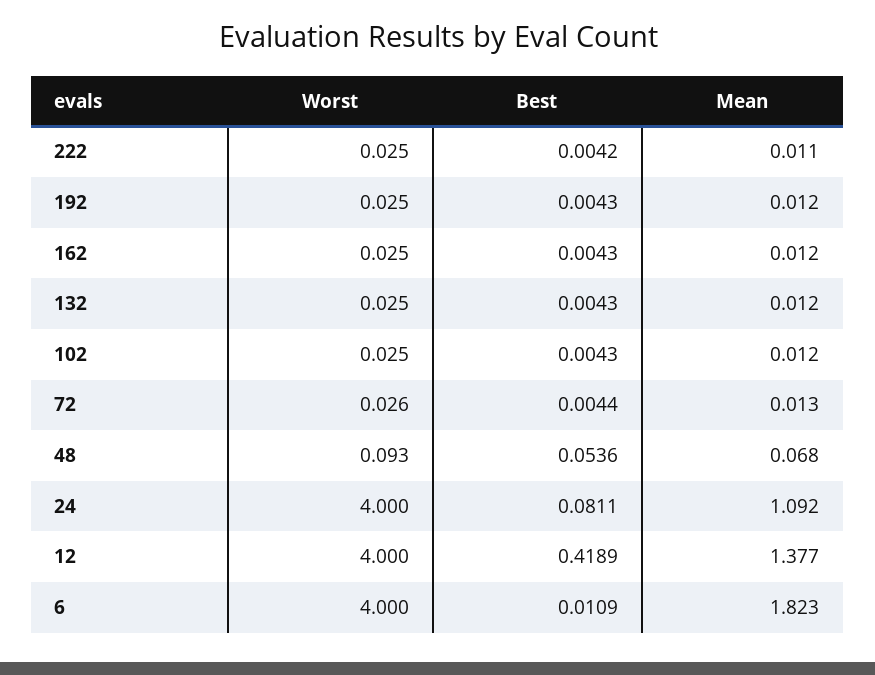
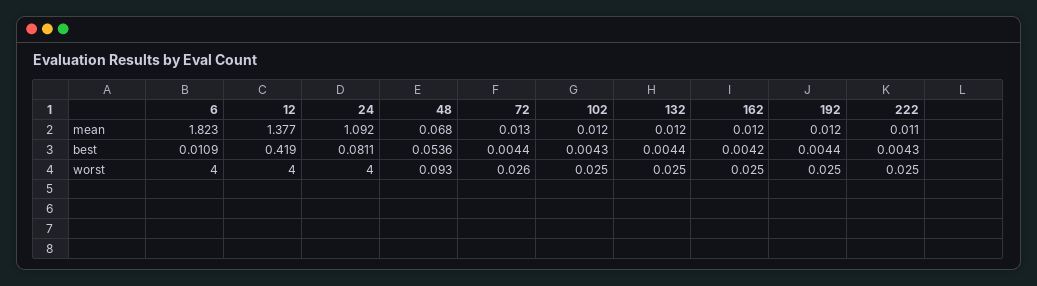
  {
    "Worst": {
      "222": 0.025,
      "192": 0.025,
      "162": 0.025,
      "132": 0.025,
      "102": 0.025,
      "72": 0.026,
      "48": 0.093,
      "24": 4,
      "12": 4,
      "6": 4
    },
    "Best": {
-     "222": 0.0042,
+     "222": 0.0043,
-     "192": 0.0043,
+     "192": 0.0044,
-     "162": 0.0043,
+     "162": 0.0042,
-     "132": 0.0043,
+     "132": 0.0044,
      "102": 0.0043,
      "72": 0.0044,
      "48": 0.0536,
      "24": 0.0811,
-     "12": 0.4189,
+     "12": 0.419,
      "6": 0.0109
    },
    "Mean": {
      "222": 0.011,
      "192": 0.012,
      "162": 0.012,
      "132": 0.012,
      "102": 0.012,
      "72": 0.013,
      "48": 0.068,
      "24": 1.092,
      "12": 1.377,
      "6": 1.823
    }
  }

